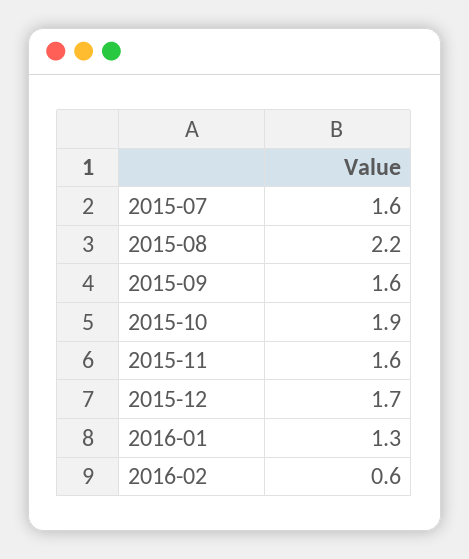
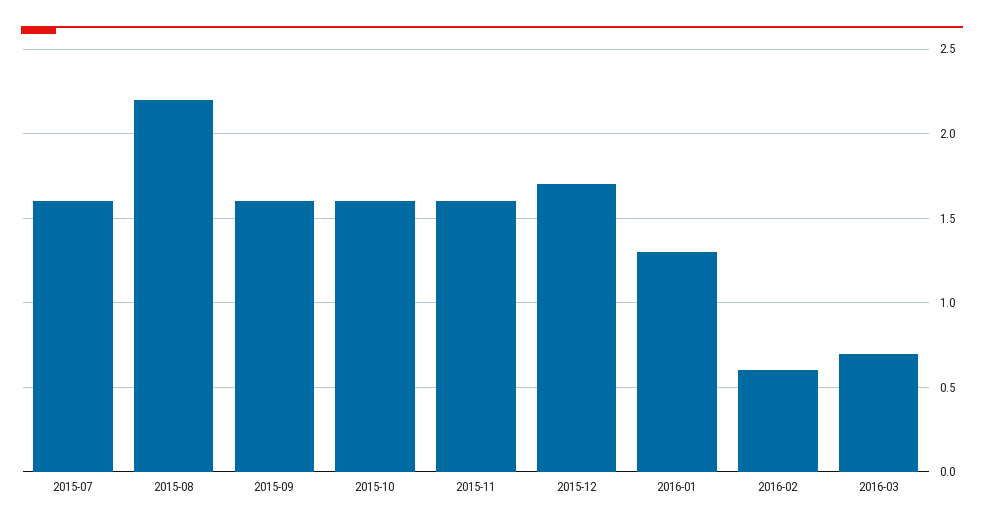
  {
    "2015-07": 1.6,
    "2015-08": 2.2,
    "2015-09": 1.6,
-   "2015-10": 1.9,
+   "2015-10": 1.6,
    "2015-11": 1.6,
    "2015-12": 1.7,
    "2016-01": 1.3,
-   "2016-02": 0.6
+   "2016-02": 0.6,
+   "2016-03": 0.7
  }

